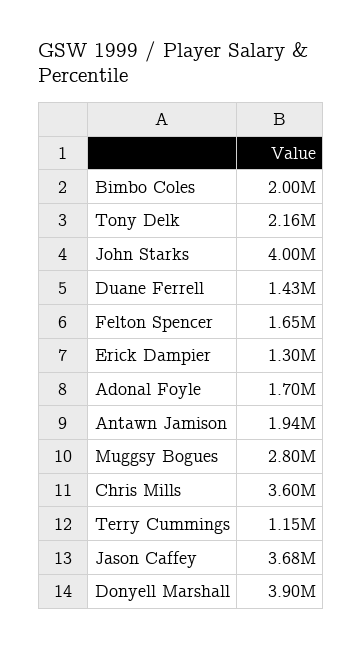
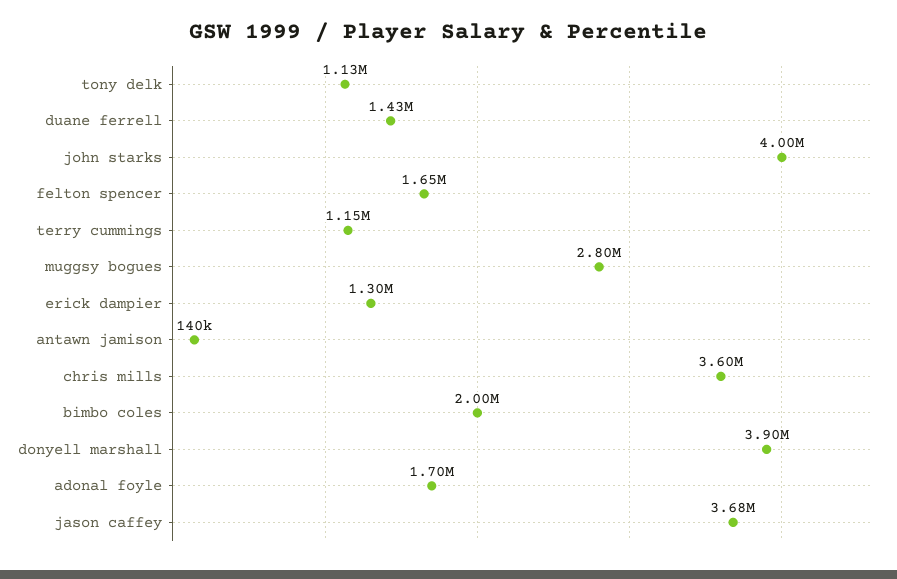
  {
    "Bimbo Coles": 2000000,
-   "Tony Delk": 2160000,
+   "Tony Delk": 1130000,
    "John Starks": 4000000,
    "Duane Ferrell": 1430000,
    "Felton Spencer": 1650000,
    "Erick Dampier": 1300000,
    "Adonal Foyle": 1700000,
-   "Antawn Jamison": 1940000,
+   "Antawn Jamison": 140000,
    "Muggsy Bogues": 2800000,
    "Chris Mills": 3600000,
    "Terry Cummings": 1150000,
    "Jason Caffey": 3680000,
    "Donyell Marshall": 3900000
  }

